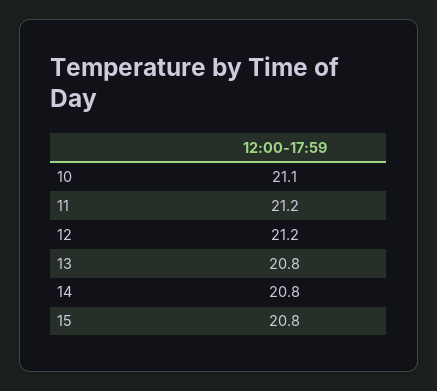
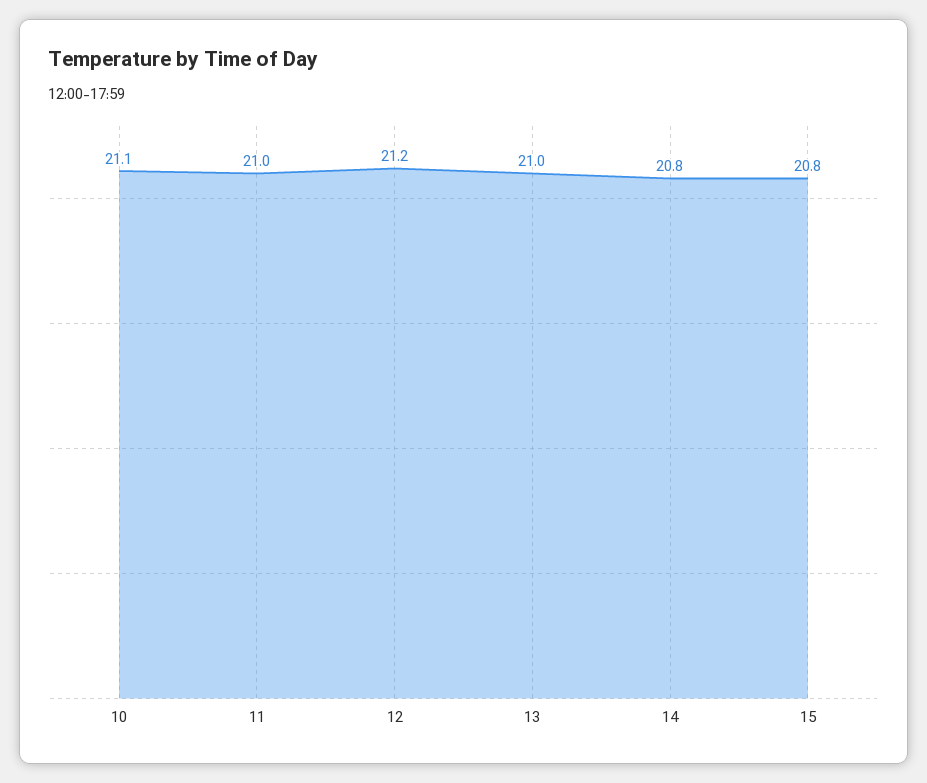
  {
    "10": 21.1,
-   "11": 21.2,
+   "11": 21,
    "12": 21.2,
-   "13": 20.8,
+   "13": 21,
    "14": 20.8,
    "15": 20.8
  }

